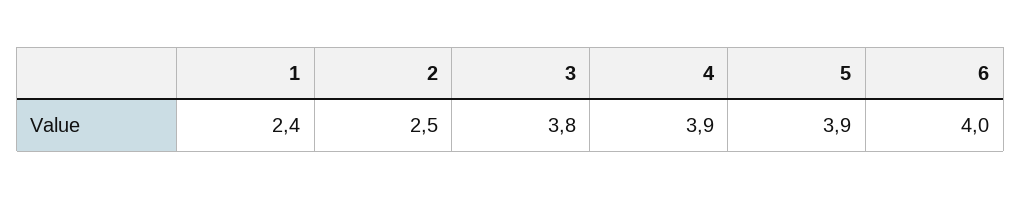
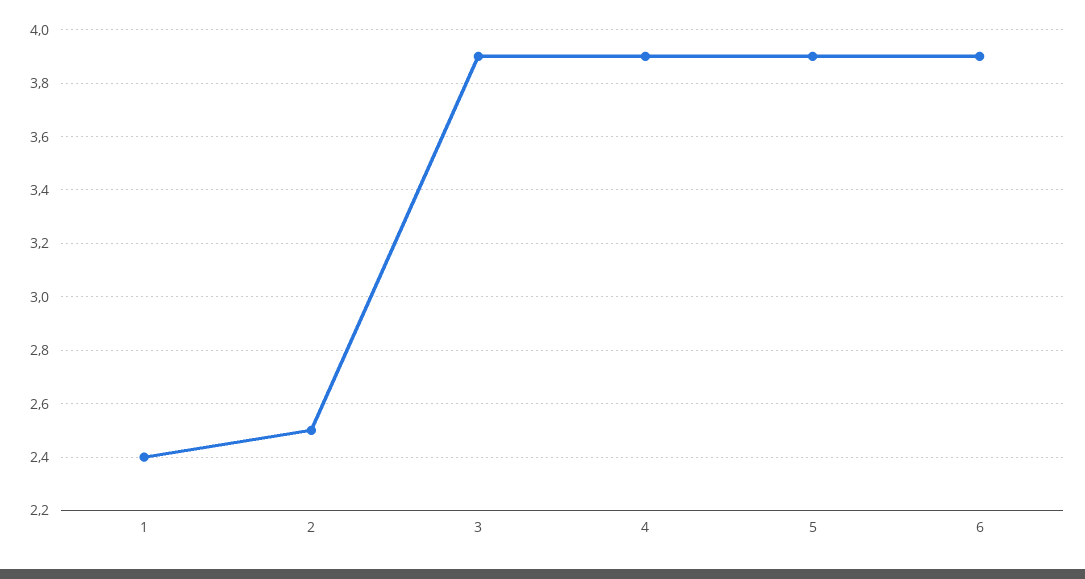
  {
    "1": 2.4,
    "2": 2.5,
-   "3": 3.8,
+   "3": 3.9,
    "4": 3.9,
    "5": 3.9,
-   "6": 4
+   "6": 3.9
  }

